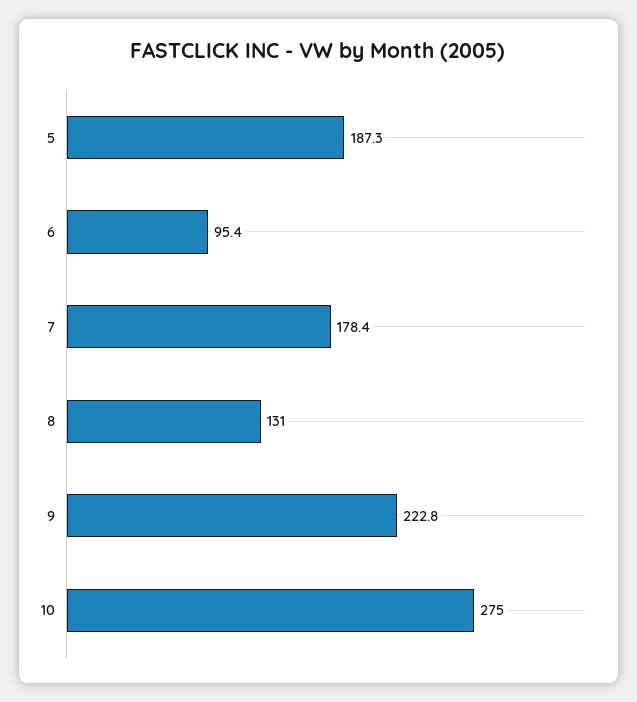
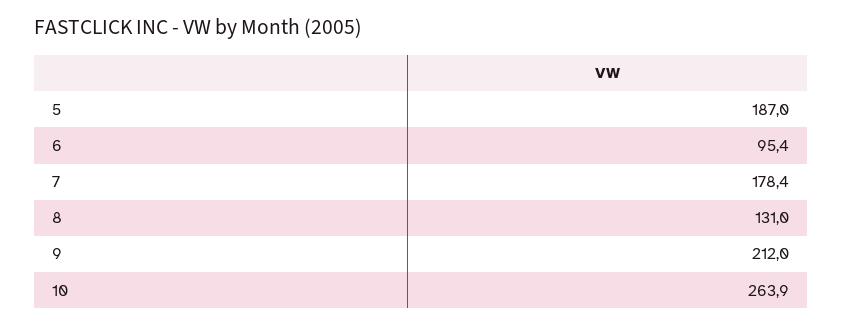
  {
-   "5": 187.3,
+   "5": 187,
    "6": 95.4,
    "7": 178.4,
    "8": 131,
-   "9": 222.8,
+   "9": 212,
-   "10": 275
+   "10": 263.9
  }

